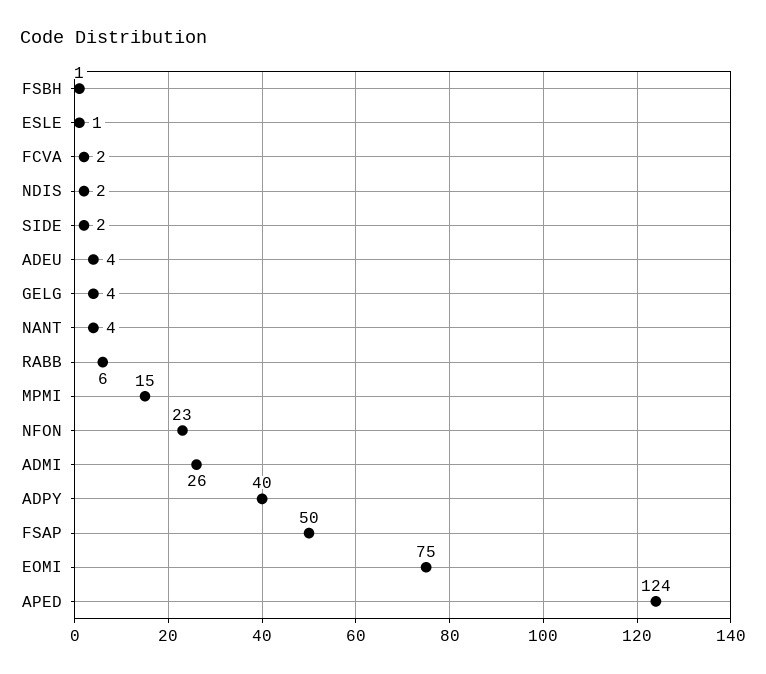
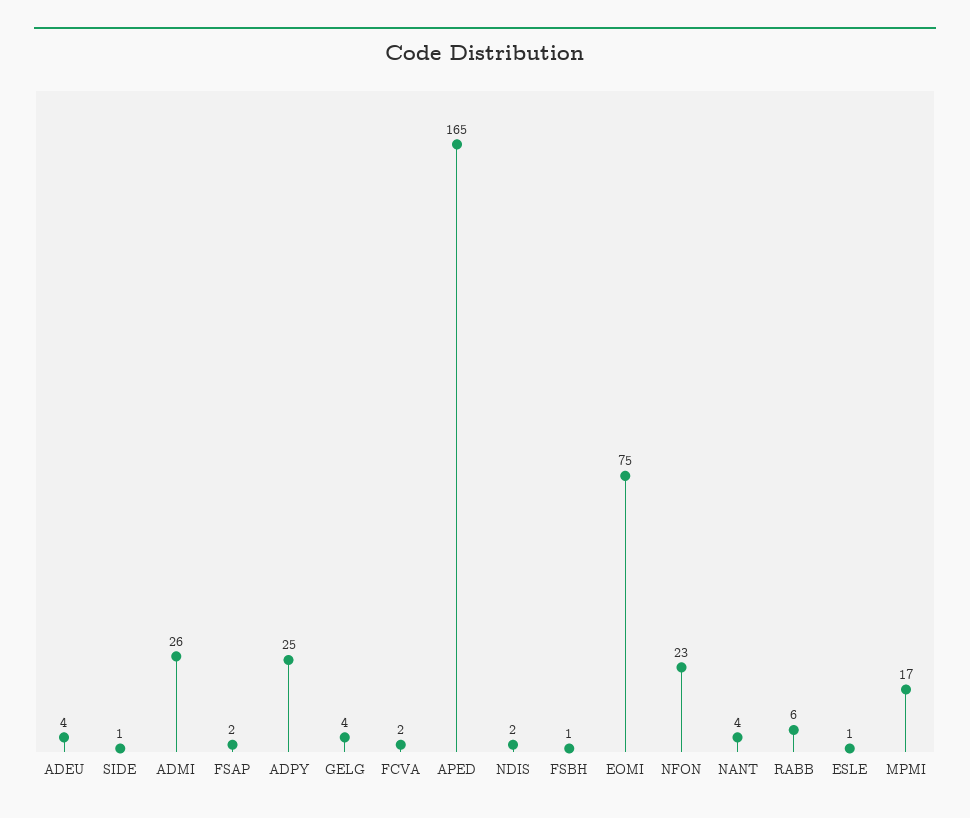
  {
    "FSBH": 1,
    "ESLE": 1,
    "FCVA": 2,
    "NDIS": 2,
-   "SIDE": 2,
+   "SIDE": 1,
    "ADEU": 4,
    "GELG": 4,
    "NANT": 4,
    "RABB": 6,
-   "MPMI": 15,
+   "MPMI": 17,
    "NFON": 23,
    "ADMI": 26,
-   "ADPY": 40,
+   "ADPY": 25,
-   "FSAP": 50,
+   "FSAP": 2,
    "EOMI": 75,
-   "APED": 124
+   "APED": 165
  }

